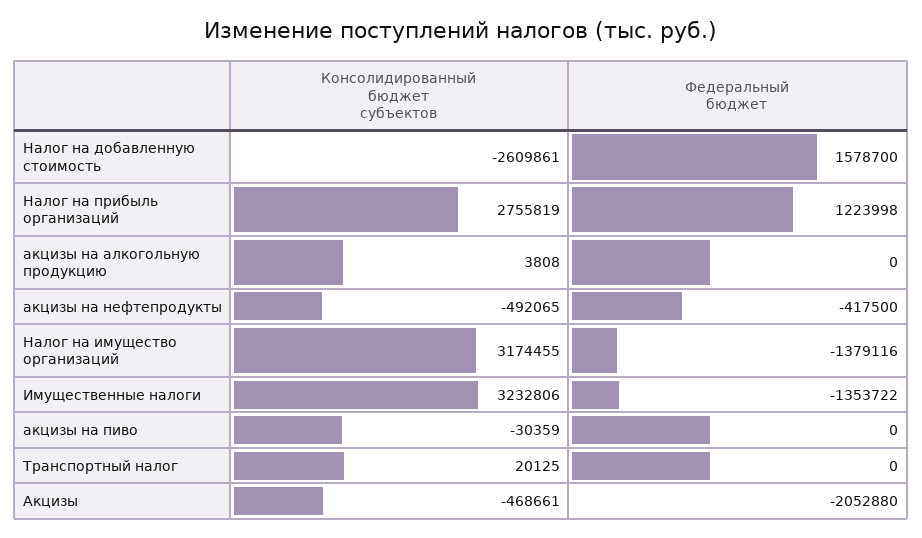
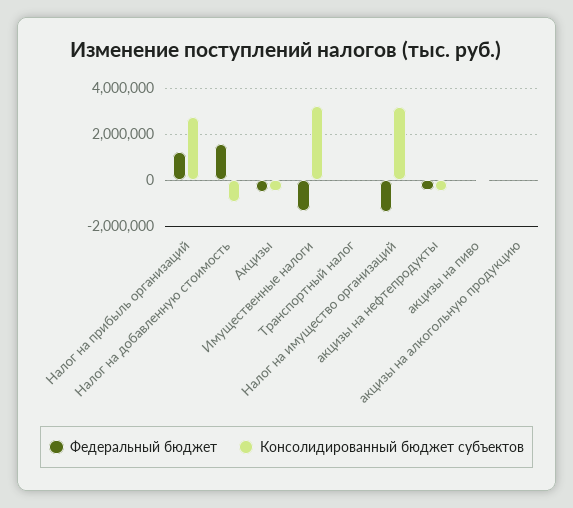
  {
    "Консолидированный бюджет субъектов": {
-     "Налог на добавленную стоимость": -2609861,
+     "Налог на добавленную стоимость": -1000000,
      "Налог на прибыль организаций": 2755819,
      "акцизы на алкогольную продукцию": 3808,
      "акцизы на нефтепродукты": -492065,
      "Налог на имущество организаций": 3174455,
      "Имущественные налоги": 3232806,
      "акцизы на пиво": -30359,
      "Транспортный налог": 20125,
      "Акцизы": -468661
    },
    "Федеральный бюджет": {
      "Налог на добавленную стоимость": 1578700,
      "Налог на прибыль организаций": 1223998,
      "акцизы на алкогольную продукцию": 0,
      "акцизы на нефтепродукты": -417500,
      "Налог на имущество организаций": -1379116,
      "Имущественные налоги": -1353722,
      "акцизы на пиво": 0,
      "Транспортный налог": 0,
-     "Акцизы": -2052880
+     "Акцизы": -500000
    }
  }

